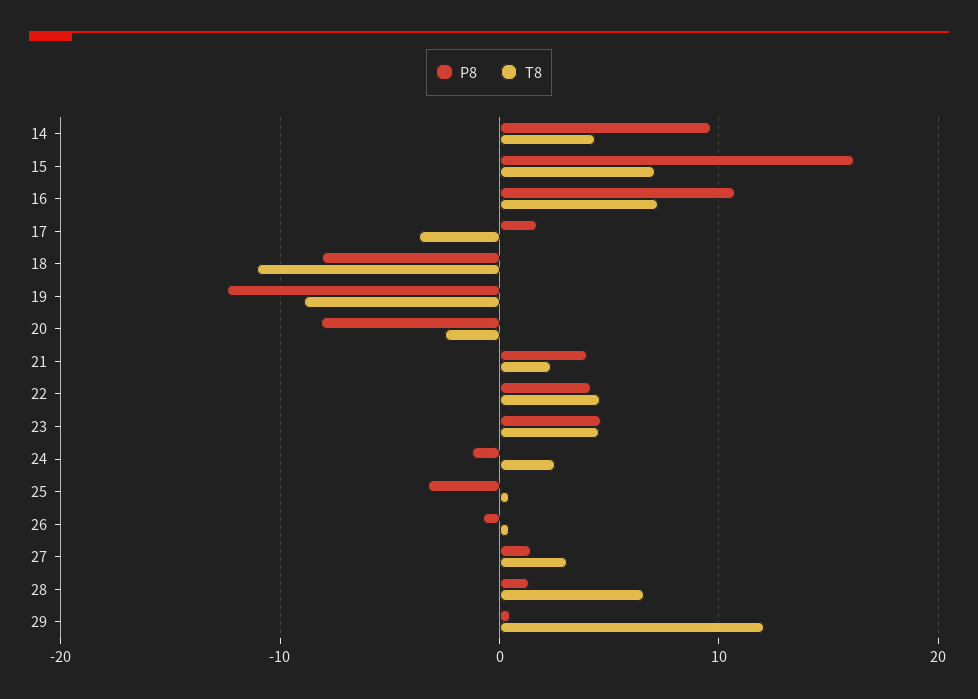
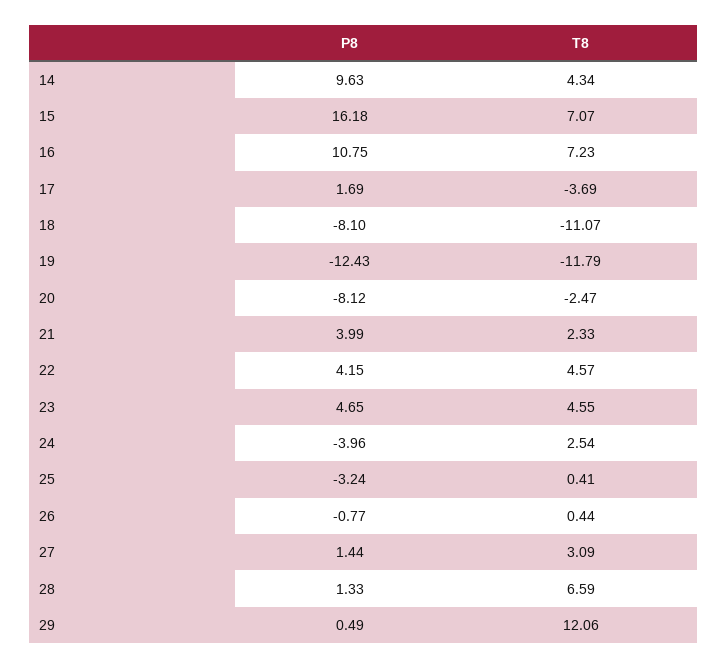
  {
    "P8": {
      "14": 9.63,
      "15": 16.18,
      "16": 10.75,
      "17": 1.69,
      "18": -8.1,
      "19": -12.43,
      "20": -8.12,
      "21": 3.99,
      "22": 4.15,
      "23": 4.65,
-     "24": -1,
+     "24": -3.96,
      "25": -3.24,
      "26": -0.77,
      "27": 1.44,
      "28": 1.33,
      "29": 0.49
    },
    "T8": {
      "14": 4.34,
      "15": 7.07,
      "16": 7.23,
      "17": -3.69,
      "18": -11.07,
-     "19": -9,
+     "19": -11.79,
      "20": -2.47,
      "21": 2.33,
      "22": 4.57,
      "23": 4.55,
      "24": 2.54,
      "25": 0.41,
      "26": 0.44,
      "27": 3.09,
      "28": 6.59,
      "29": 12.06
    }
  }

